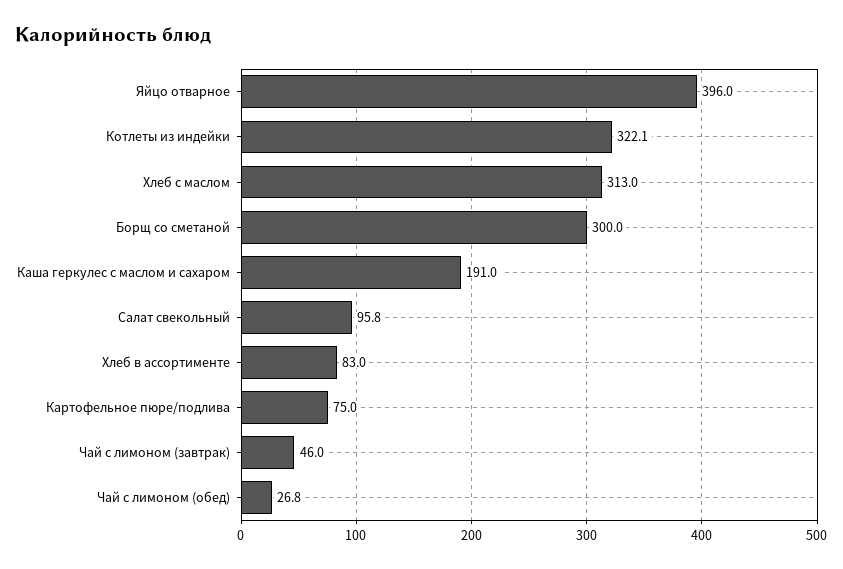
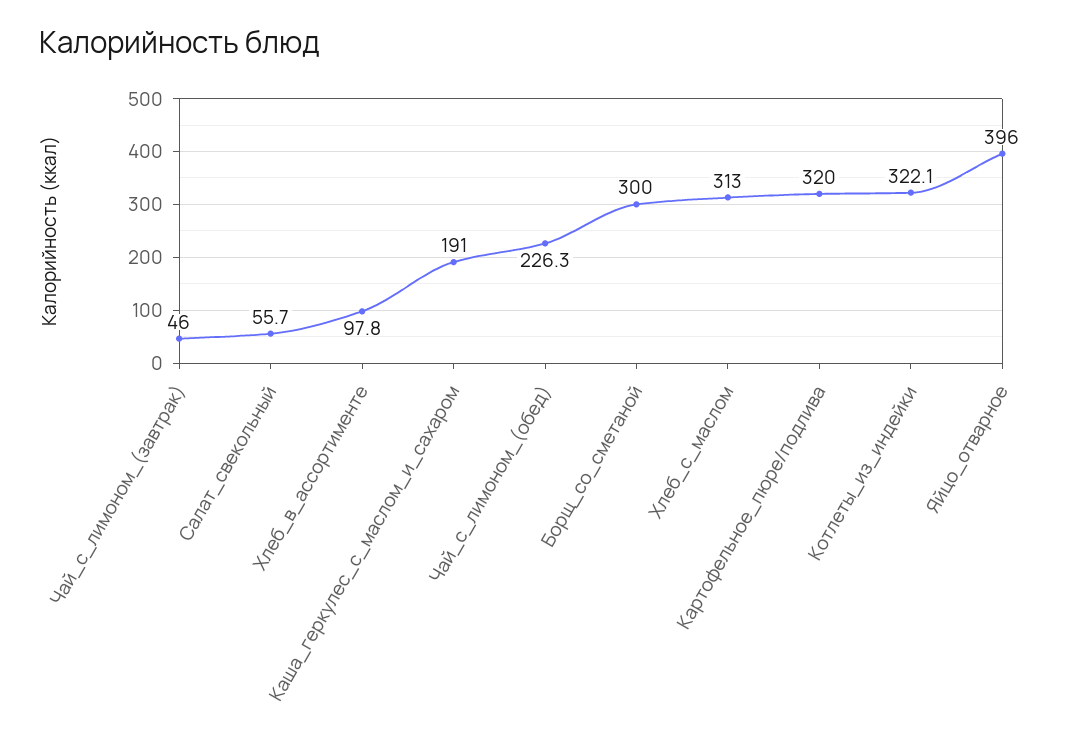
  {
    "Яйцо отварное": 396,
    "Котлеты из индейки": 322.1,
    "Хлеб с маслом": 313,
    "Борщ со сметаной": 300,
    "Каша геркулес с маслом и сахаром": 191,
-   "Салат свекольный": 95.8,
+   "Салат свекольный": 55.7,
-   "Хлеб в ассортименте": 83,
+   "Хлеб в ассортименте": 97.8,
-   "Картофельное пюре/подлива": 75,
+   "Картофельное пюре/подлива": 320,
    "Чай с лимоном (завтрак)": 46,
-   "Чай с лимоном (обед)": 26.8
+   "Чай с лимоном (обед)": 226.3
  }

